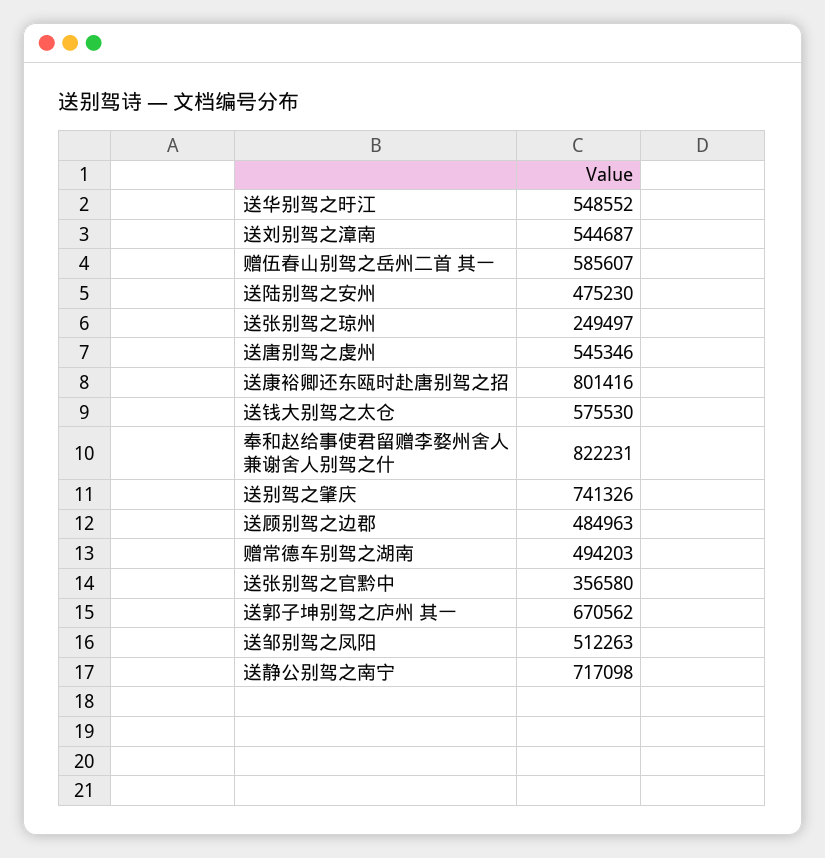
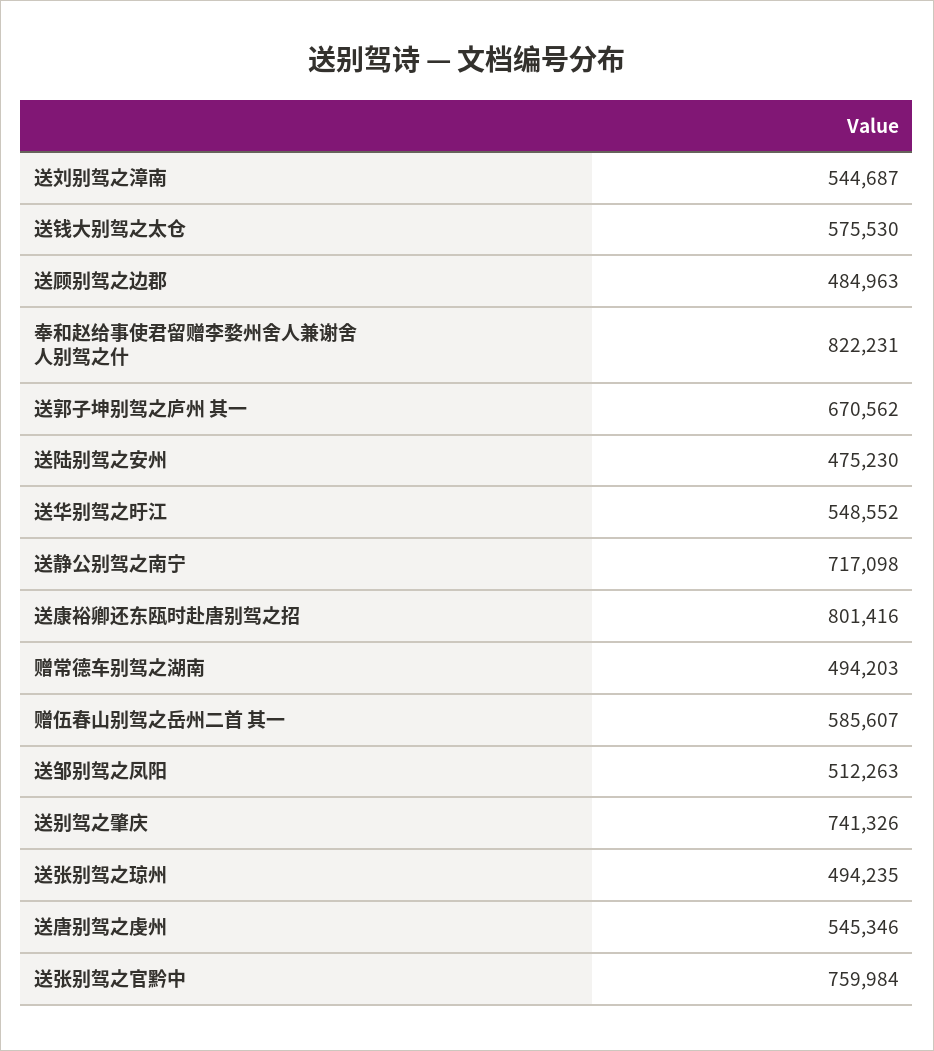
  {
    "送华别驾之旴江": 548552,
    "送刘别驾之漳南": 544687,
    "赠伍春山别驾之岳州二首 其一": 585607,
    "送陆别驾之安州": 475230,
-   "送张别驾之琼州": 249497,
+   "送张别驾之琼州": 494235,
    "送唐别驾之虔州": 545346,
    "送康裕卿还东瓯时赴唐别驾之招": 801416,
    "送钱大别驾之太仓": 575530,
    "奉和赵给事使君留赠李婺州舍人兼谢舍人别驾之什": 822231,
    "送别驾之肇庆": 741326,
    "送顾别驾之边郡": 484963,
    "赠常德车别驾之湖南": 494203,
-   "送张别驾之官黔中": 356580,
+   "送张别驾之官黔中": 759984,
    "送郭子坤别驾之庐州 其一": 670562,
    "送邹别驾之凤阳": 512263,
    "送静公别驾之南宁": 717098
  }

